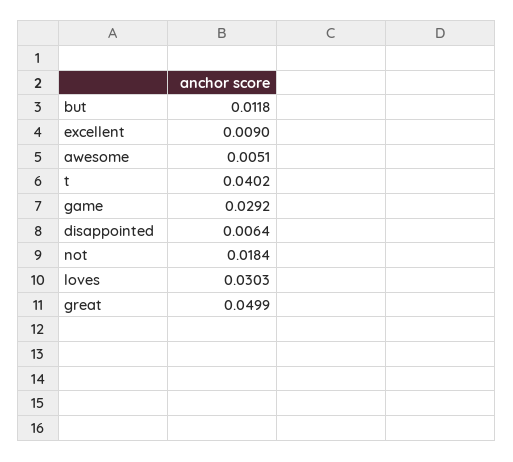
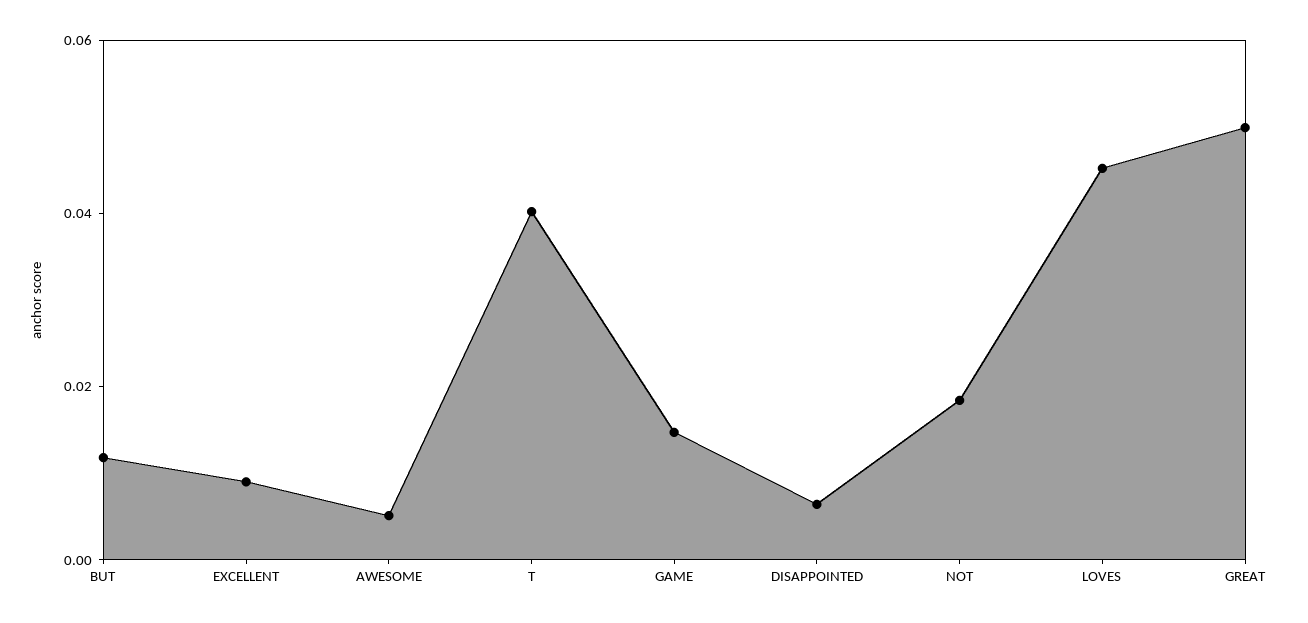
  {
    "but": 0.0118,
    "excellent": 0.009,
    "awesome": 0.0051,
    "t": 0.0402,
-   "game": 0.0292,
+   "game": 0.015,
    "disappointed": 0.0064,
    "not": 0.0184,
-   "loves": 0.0303,
+   "loves": 0.045,
    "great": 0.0499
  }

